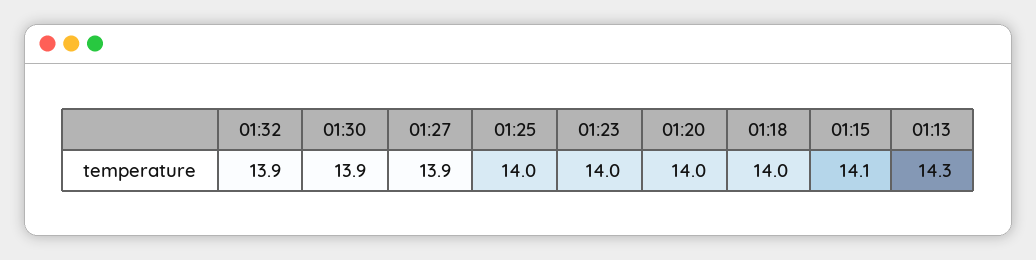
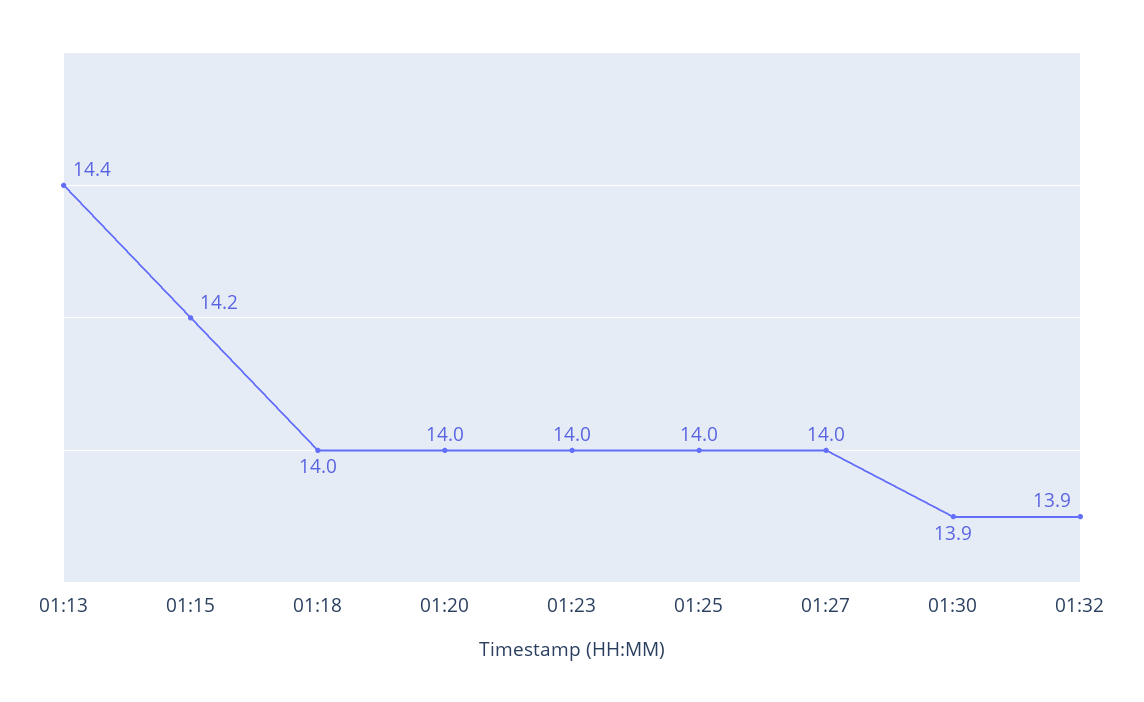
  {
    "01:32": 13.9,
    "01:30": 13.9,
-   "01:27": 13.9,
+   "01:27": 14,
    "01:25": 14,
    "01:23": 14,
    "01:20": 14,
    "01:18": 14,
-   "01:15": 14.1,
+   "01:15": 14.2,
-   "01:13": 14.3
+   "01:13": 14.4
  }

